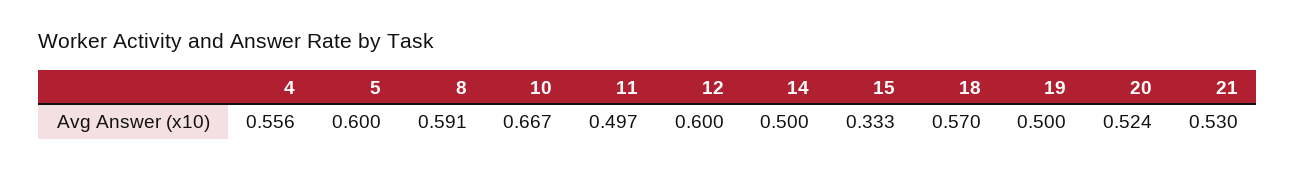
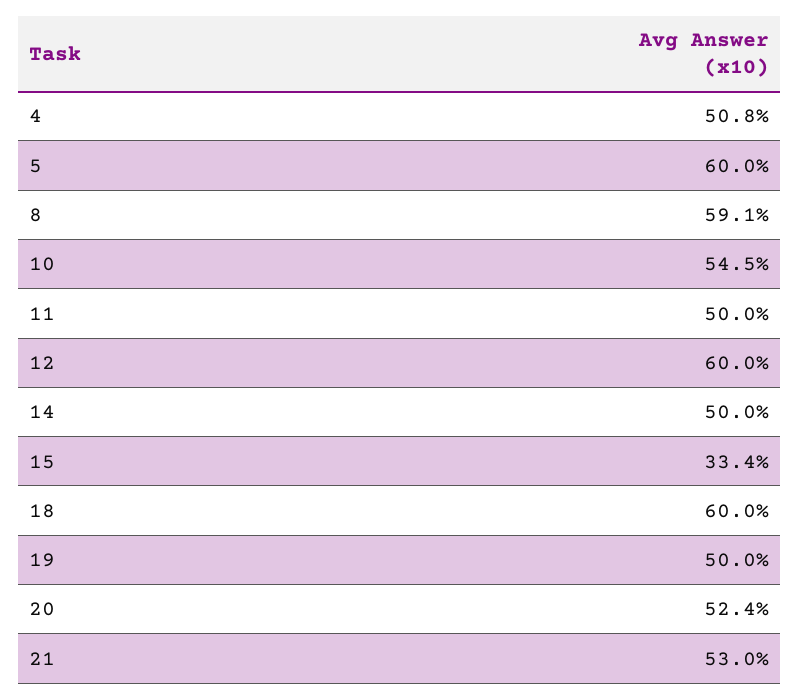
  {
-   "4": 0.556,
+   "4": 0.508,
    "5": 0.6,
    "8": 0.591,
-   "10": 0.667,
+   "10": 0.545,
-   "11": 0.497,
+   "11": 0.5,
    "12": 0.6,
    "14": 0.5,
-   "15": 0.333,
+   "15": 0.334,
-   "18": 0.57,
+   "18": 0.6,
    "19": 0.5,
    "20": 0.524,
    "21": 0.53
  }

